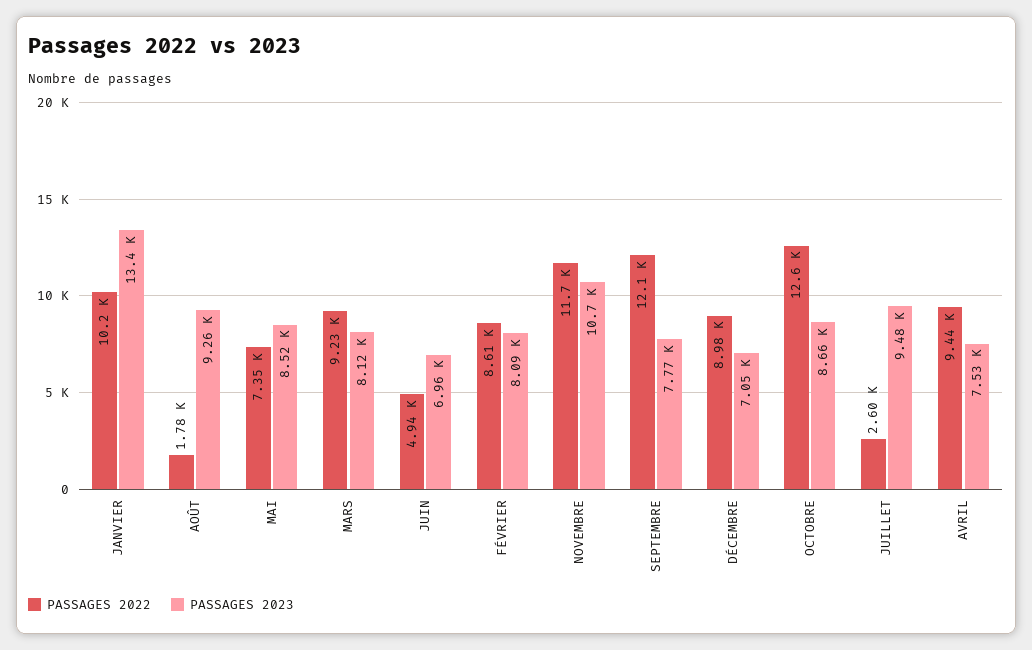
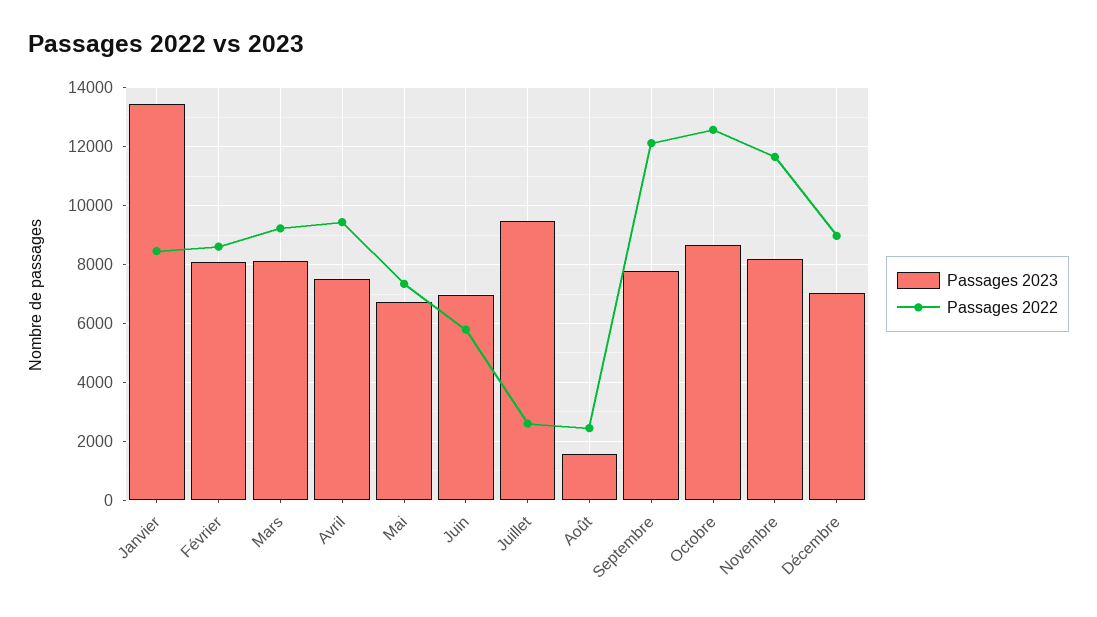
  {
    "PASSAGES 2022": {
-     "JANVIER": 10200,
+     "JANVIER": 8500,
-     "AOÛT": 1780,
+     "AOÛT": 2500,
      "MAI": 7350,
      "MARS": 9230,
-     "JUIN": 4940,
+     "JUIN": 5750,
      "FÉVRIER": 8610,
      "NOVEMBRE": 11700,
      "SEPTEMBRE": 12100,
      "DÉCEMBRE": 8980,
      "OCTOBRE": 12600,
      "JUILLET": 2600,
      "AVRIL": 9440
    },
    "PASSAGES 2023": {
      "JANVIER": 13400,
-     "AOÛT": 9260,
+     "AOÛT": 1500,
-     "MAI": 8520,
+     "MAI": 6750,
      "MARS": 8120,
      "JUIN": 6960,
      "FÉVRIER": 8090,
-     "NOVEMBRE": 10700,
+     "NOVEMBRE": 8250,
      "SEPTEMBRE": 7770,
      "DÉCEMBRE": 7050,
      "OCTOBRE": 8660,
      "JUILLET": 9480,
      "AVRIL": 7530
    }
  }

